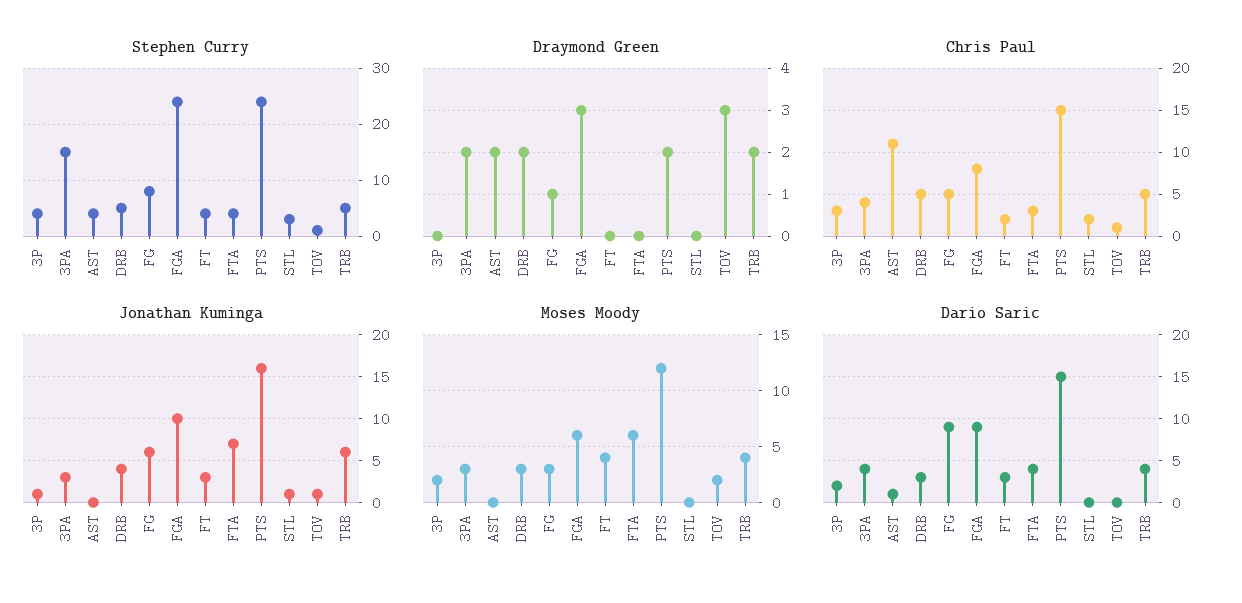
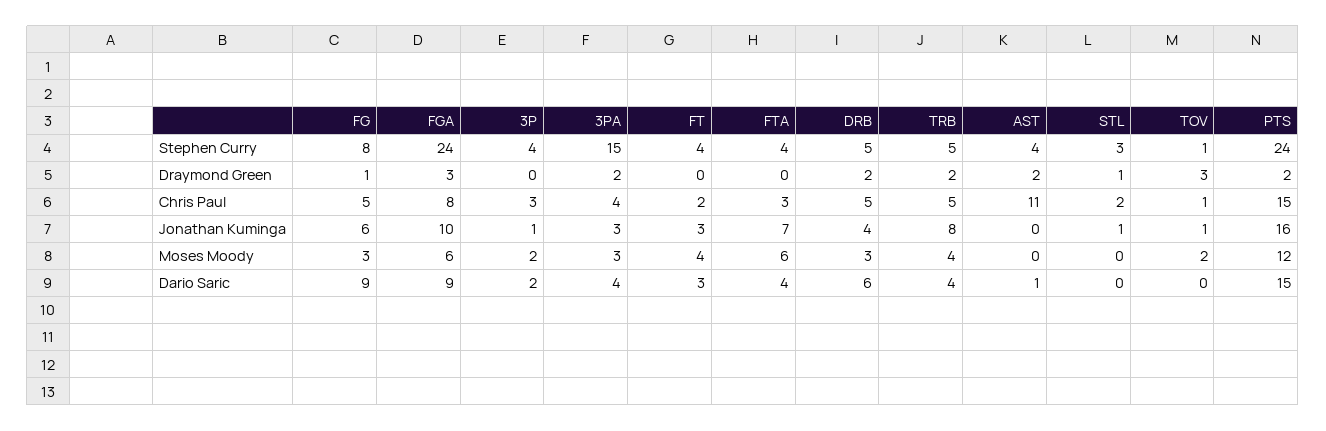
  {
    "Stephen Curry": {
      "3P": 4,
      "3PA": 15,
      "AST": 4,
      "DRB": 5,
      "FG": 8,
      "FGA": 24,
      "FT": 4,
      "FTA": 4,
      "PTS": 24,
      "STL": 3,
      "TOV": 1,
      "TRB": 5
    },
    "Draymond Green": {
      "3P": 0,
      "3PA": 2,
      "AST": 2,
      "DRB": 2,
      "FG": 1,
      "FGA": 3,
      "FT": 0,
      "FTA": 0,
      "PTS": 2,
-     "STL": 0,
+     "STL": 1,
      "TOV": 3,
      "TRB": 2
    },
    "Chris Paul": {
      "3P": 3,
      "3PA": 4,
      "AST": 11,
      "DRB": 5,
      "FG": 5,
      "FGA": 8,
      "FT": 2,
      "FTA": 3,
      "PTS": 15,
      "STL": 2,
      "TOV": 1,
      "TRB": 5
    },
    "Jonathan Kuminga": {
      "3P": 1,
      "3PA": 3,
      "AST": 0,
      "DRB": 4,
      "FG": 6,
      "FGA": 10,
      "FT": 3,
      "FTA": 7,
      "PTS": 16,
      "STL": 1,
      "TOV": 1,
-     "TRB": 6
+     "TRB": 8
    },
    "Moses Moody": {
      "3P": 2,
      "3PA": 3,
      "AST": 0,
      "DRB": 3,
      "FG": 3,
      "FGA": 6,
      "FT": 4,
      "FTA": 6,
      "PTS": 12,
      "STL": 0,
      "TOV": 2,
      "TRB": 4
    },
    "Dario Saric": {
      "3P": 2,
      "3PA": 4,
      "AST": 1,
-     "DRB": 3,
+     "DRB": 6,
      "FG": 9,
      "FGA": 9,
      "FT": 3,
      "FTA": 4,
      "PTS": 15,
      "STL": 0,
      "TOV": 0,
      "TRB": 4
    }
  }

